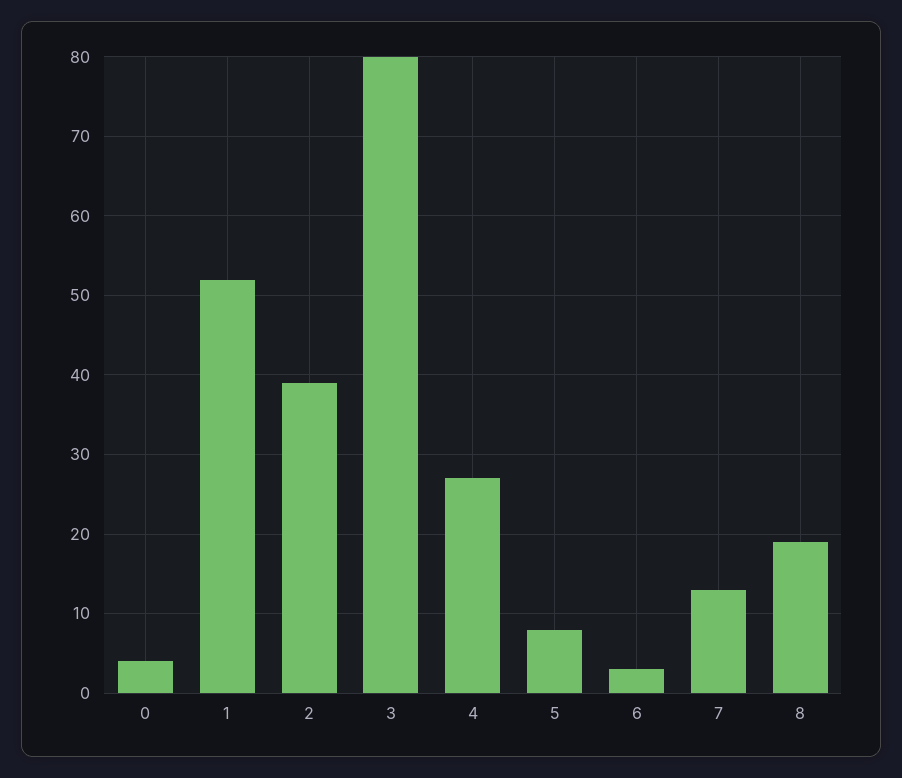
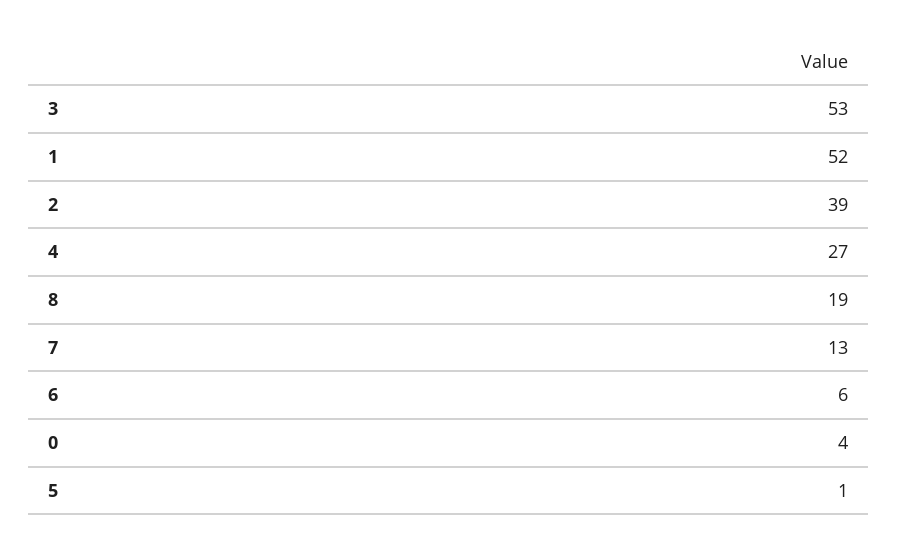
  {
    "0": 4,
    "1": 52,
    "2": 39,
-   "3": 80,
+   "3": 53,
    "4": 27,
-   "5": 8,
+   "5": 1,
-   "6": 3,
+   "6": 6,
    "7": 13,
    "8": 19
  }

